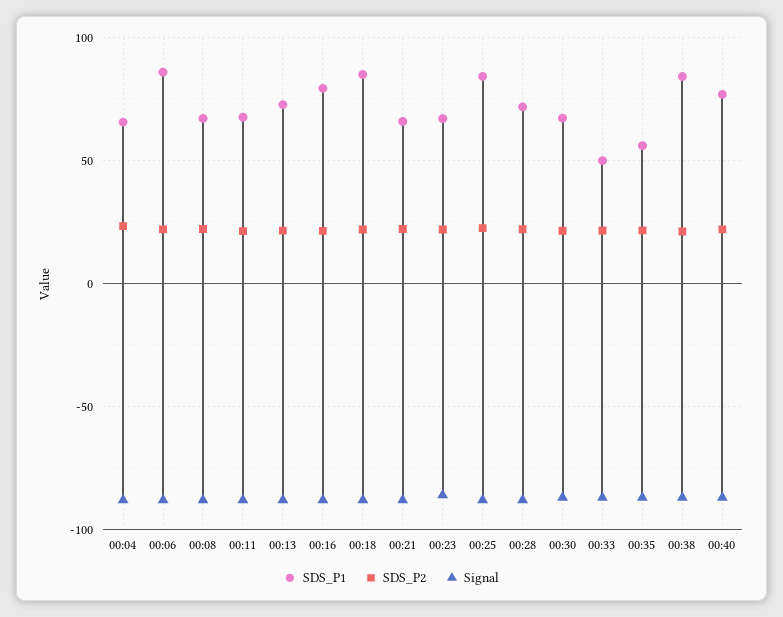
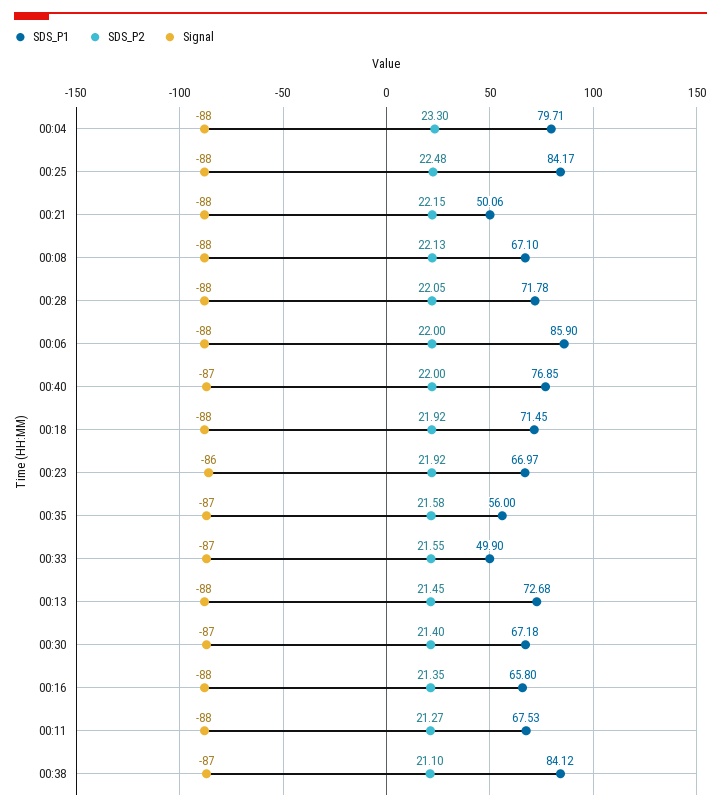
  {
    "SDS_P1": {
-     "00:04": 65,
+     "00:04": 79.71,
      "00:06": 85.9,
      "00:08": 67.1,
      "00:11": 67.53,
      "00:13": 72.68,
-     "00:16": 80,
+     "00:16": 65.8,
-     "00:18": 85,
+     "00:18": 71.45,
-     "00:21": 65,
+     "00:21": 50.06,
      "00:23": 66.97,
      "00:25": 84.17,
      "00:28": 71.78,
      "00:30": 67.18,
      "00:33": 49.9,
      "00:35": 56,
      "00:38": 84.12,
      "00:40": 76.85
    },
    "SDS_P2": {
      "00:04": 23.3,
      "00:06": 22,
      "00:08": 22.13,
      "00:11": 21.27,
      "00:13": 21.45,
      "00:16": 21.35,
      "00:18": 21.92,
      "00:21": 22.15,
      "00:23": 21.92,
      "00:25": 22.48,
      "00:28": 22.05,
      "00:30": 21.4,
      "00:33": 21.55,
      "00:35": 21.58,
      "00:38": 21.1,
      "00:40": 22
    },
    "Signal": {
      "00:04": -88,
      "00:06": -88,
      "00:08": -88,
      "00:11": -88,
      "00:13": -88,
      "00:16": -88,
      "00:18": -88,
      "00:21": -88,
      "00:23": -86,
      "00:25": -88,
      "00:28": -88,
      "00:30": -87,
      "00:33": -87,
      "00:35": -87,
      "00:38": -87,
      "00:40": -87
    }
  }

